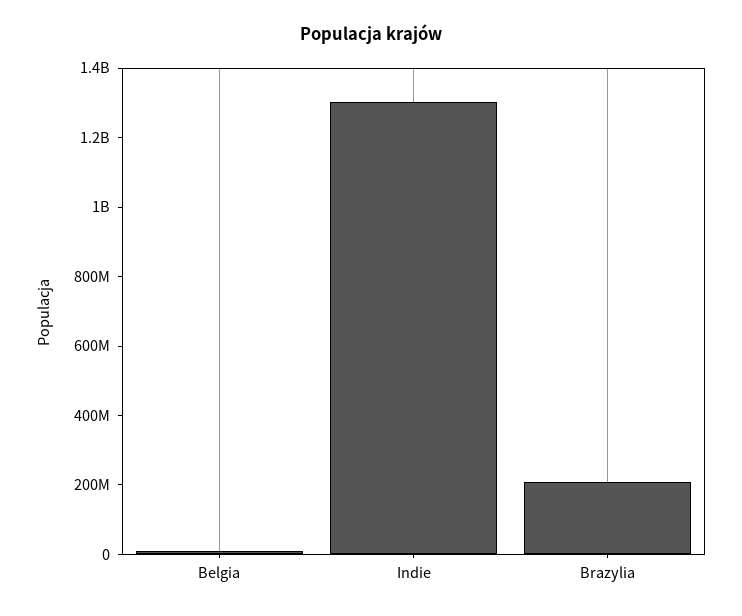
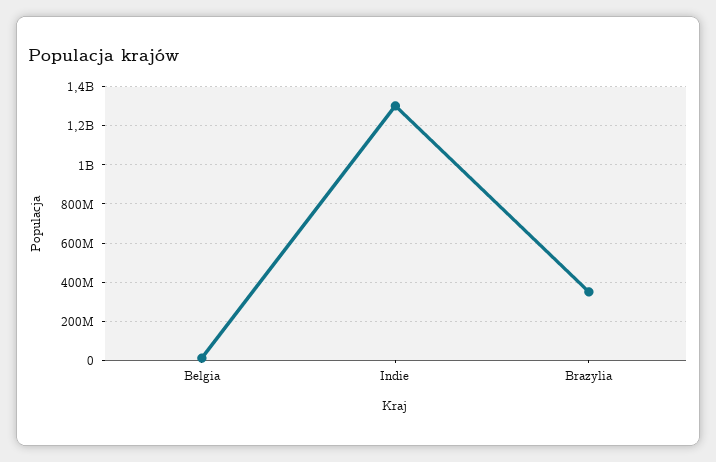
  {
    "Belgia": 0,
    "Indie": 1300000000,
-   "Brazylia": 200000000
+   "Brazylia": 350000000
  }

